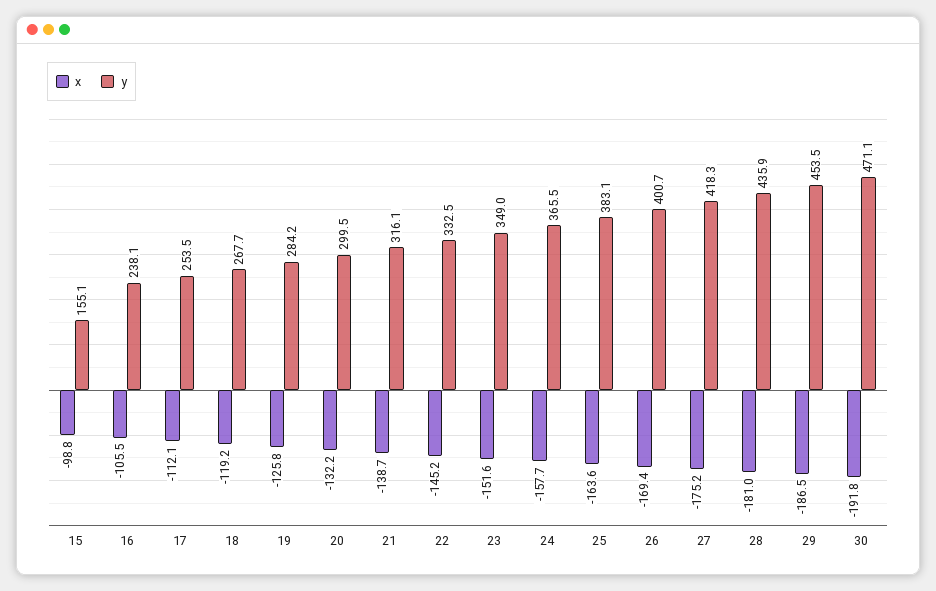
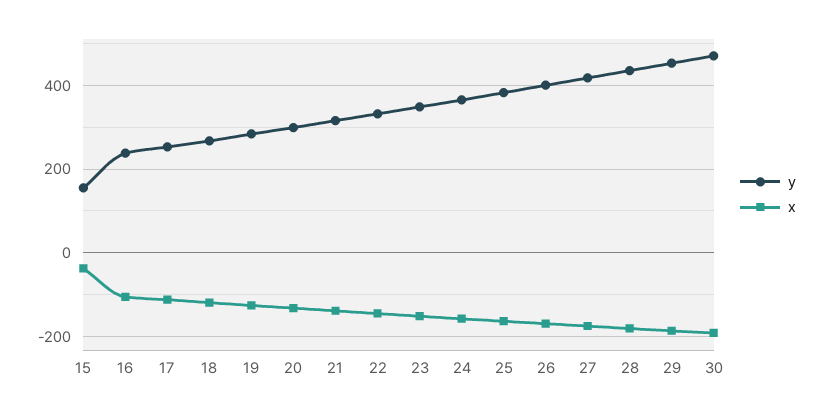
  {
    "x": {
-     "15": -98.8,
+     "15": -40,
      "16": -105.5,
      "17": -112.1,
      "18": -119.2,
      "19": -125.8,
      "20": -132.2,
      "21": -138.7,
      "22": -145.2,
      "23": -151.6,
      "24": -157.7,
      "25": -163.6,
      "26": -169.4,
      "27": -175.2,
      "28": -181,
      "29": -186.5,
      "30": -191.8
    },
    "y": {
      "15": 155.1,
      "16": 238.1,
      "17": 253.5,
      "18": 267.7,
      "19": 284.2,
      "20": 299.5,
      "21": 316.1,
      "22": 332.5,
      "23": 349,
      "24": 365.5,
      "25": 383.1,
      "26": 400.7,
      "27": 418.3,
      "28": 435.9,
      "29": 453.5,
      "30": 471.1
    }
  }

